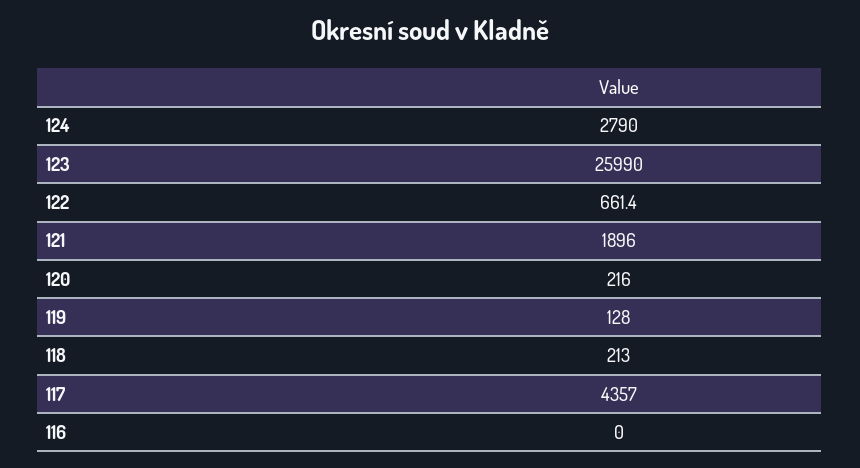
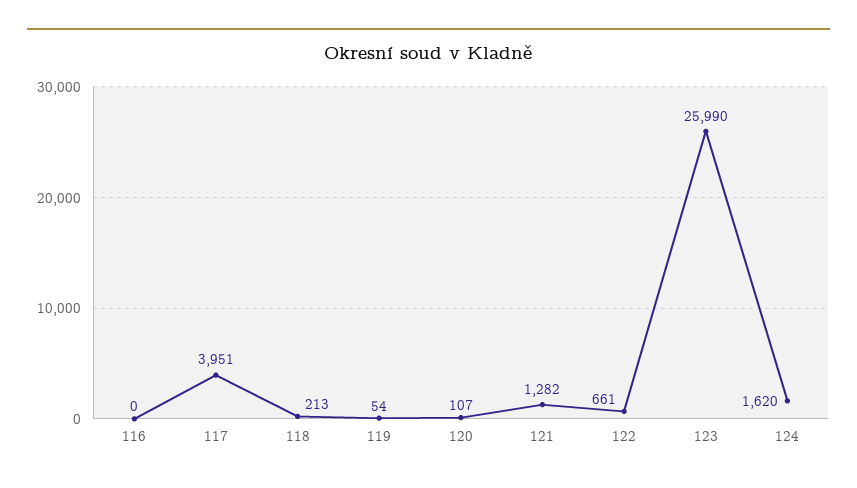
  {
-   "124": 2790,
+   "124": 1620,
    "123": 25990,
    "122": 661.4,
-   "121": 1896,
+   "121": 1282,
-   "120": 216,
+   "120": 107,
-   "119": 128,
+   "119": 54,
    "118": 213,
-   "117": 4357,
+   "117": 3951,
    "116": 0
  }

